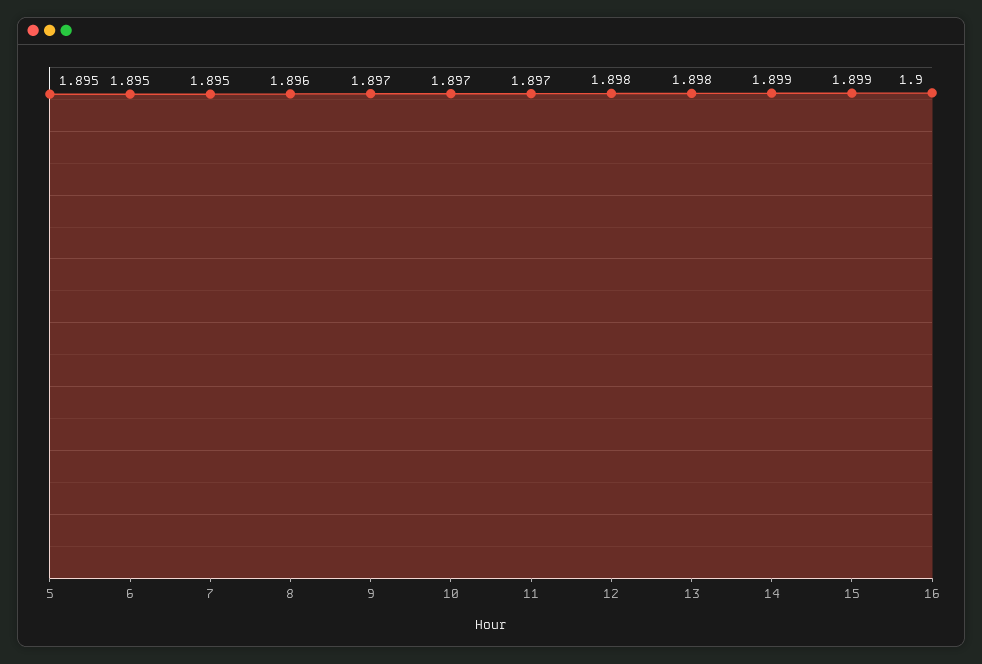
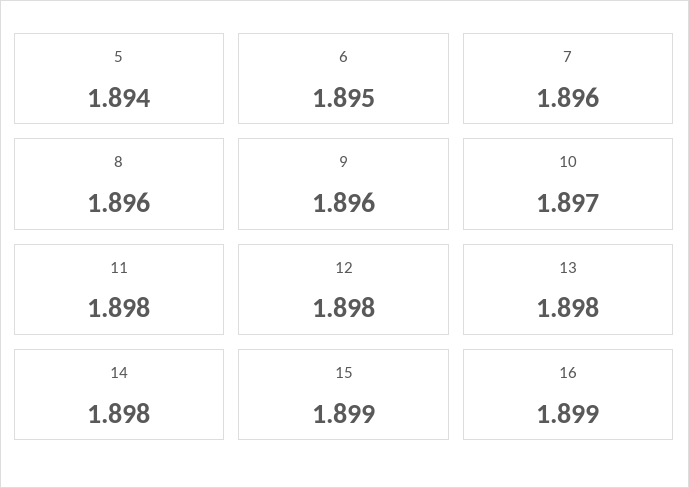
  {
-   "5": 1.895,
+   "5": 1.894,
    "6": 1.895,
-   "7": 1.895,
+   "7": 1.896,
    "8": 1.896,
-   "9": 1.897,
+   "9": 1.896,
    "10": 1.897,
-   "11": 1.897,
+   "11": 1.898,
    "12": 1.898,
    "13": 1.898,
-   "14": 1.899,
+   "14": 1.898,
    "15": 1.899,
-   "16": 1.9
+   "16": 1.899
  }

